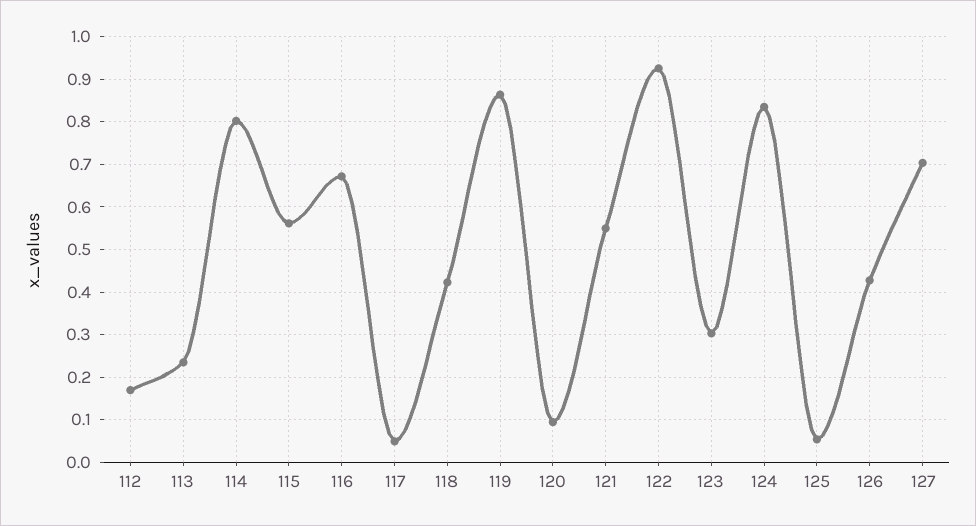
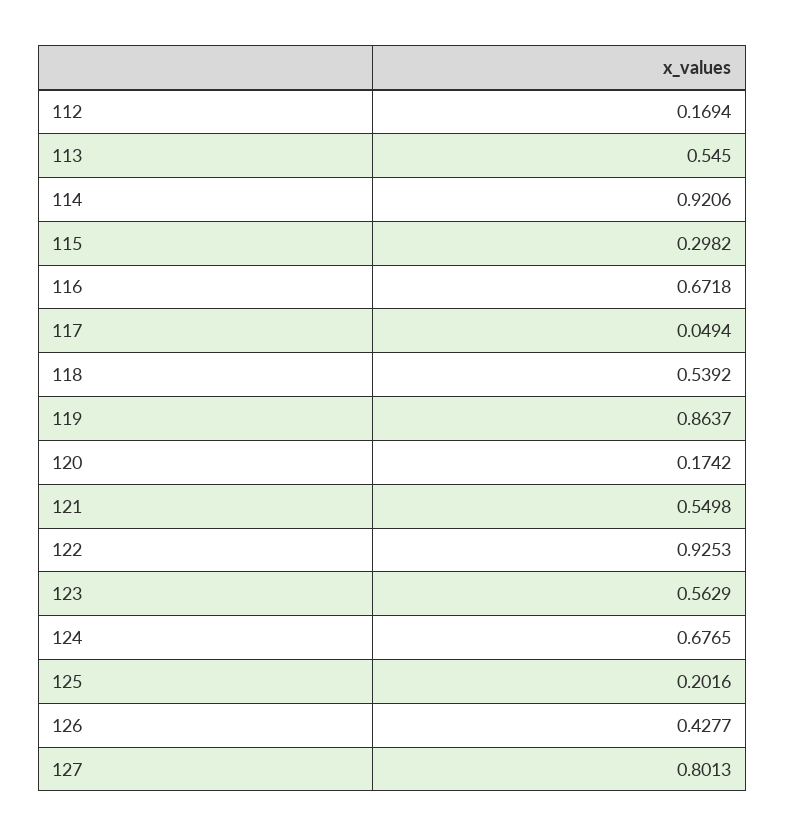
  {
    "112": 0.1694,
-   "113": 0.24,
+   "113": 0.545,
-   "114": 0.8,
+   "114": 0.9206,
-   "115": 0.56,
+   "115": 0.2982,
    "116": 0.6718,
    "117": 0.0494,
-   "118": 0.42,
+   "118": 0.5392,
    "119": 0.8637,
-   "120": 0.1,
+   "120": 0.1742,
    "121": 0.5498,
    "122": 0.9253,
-   "123": 0.3,
+   "123": 0.5629,
-   "124": 0.84,
+   "124": 0.6765,
-   "125": 0.06,
+   "125": 0.2016,
    "126": 0.4277,
-   "127": 0.7
+   "127": 0.8013
  }

